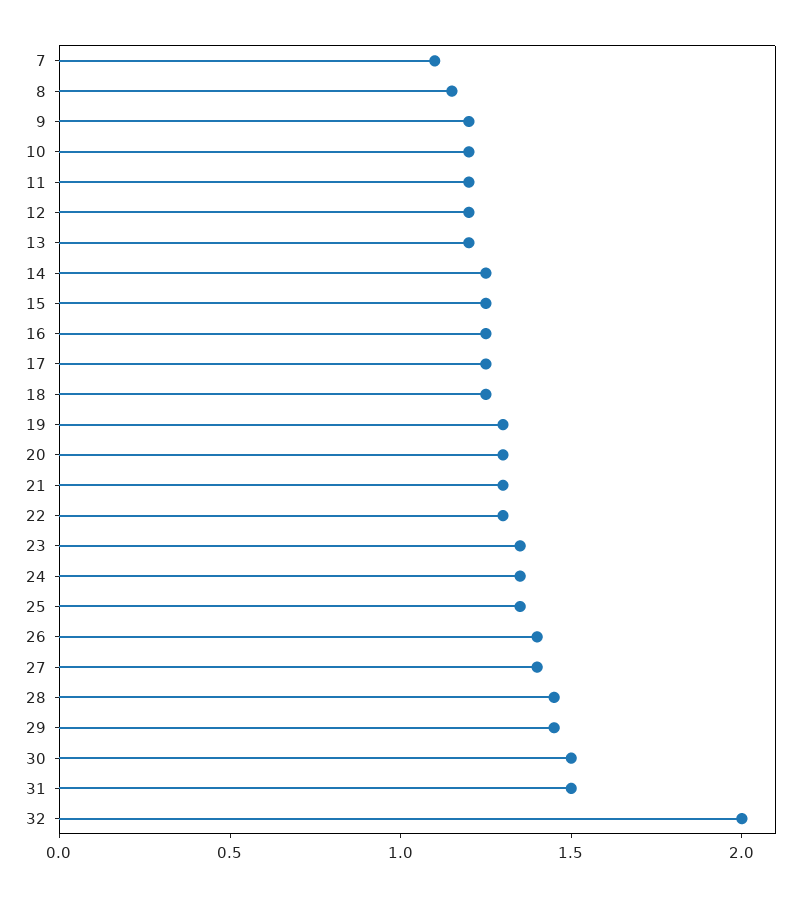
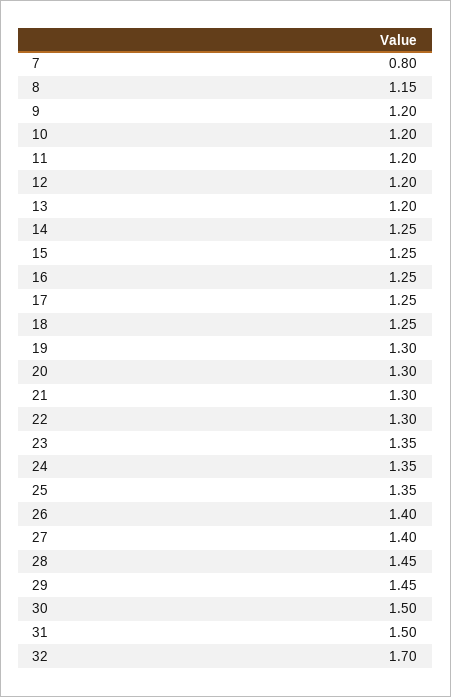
  {
-   "7": 1.1,
+   "7": 0.8,
    "8": 1.15,
    "9": 1.2,
    "10": 1.2,
    "11": 1.2,
    "12": 1.2,
    "13": 1.2,
    "14": 1.25,
    "15": 1.25,
    "16": 1.25,
    "17": 1.25,
    "18": 1.25,
    "19": 1.3,
    "20": 1.3,
    "21": 1.3,
    "22": 1.3,
    "23": 1.35,
    "24": 1.35,
    "25": 1.35,
    "26": 1.4,
    "27": 1.4,
    "28": 1.45,
    "29": 1.45,
    "30": 1.5,
    "31": 1.5,
-   "32": 2
+   "32": 1.7
  }

